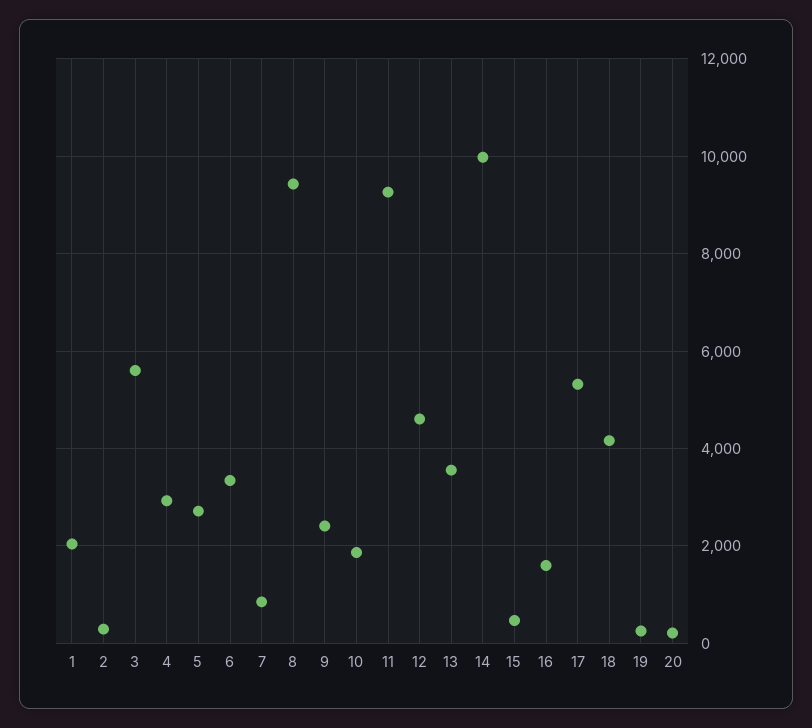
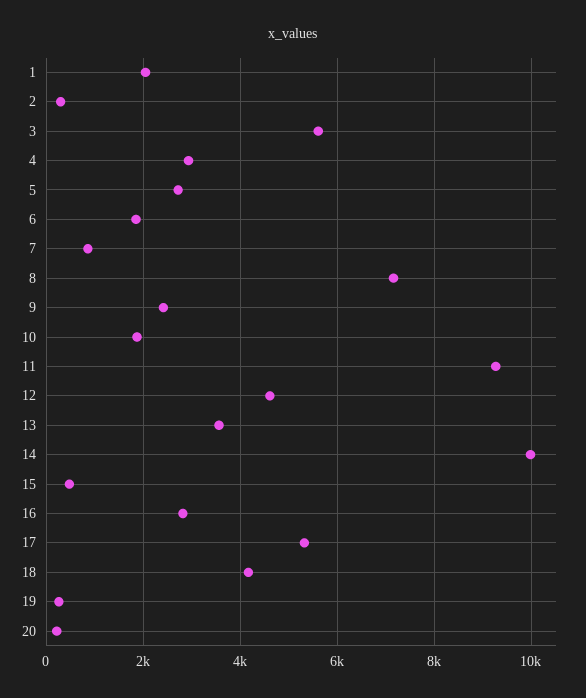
  {
    "1": 2000,
    "2": 200,
    "3": 5600,
    "4": 3000,
    "5": 2800,
-   "6": 3400,
+   "6": 1800,
    "7": 800,
-   "8": 9400,
+   "8": 7200,
    "9": 2400,
    "10": 1800,
    "11": 9200,
    "12": 4600,
    "13": 3600,
    "14": 10000,
    "15": 400,
-   "16": 1600,
+   "16": 2800,
    "17": 5400,
    "18": 4200,
    "19": 200,
    "20": 200
  }

